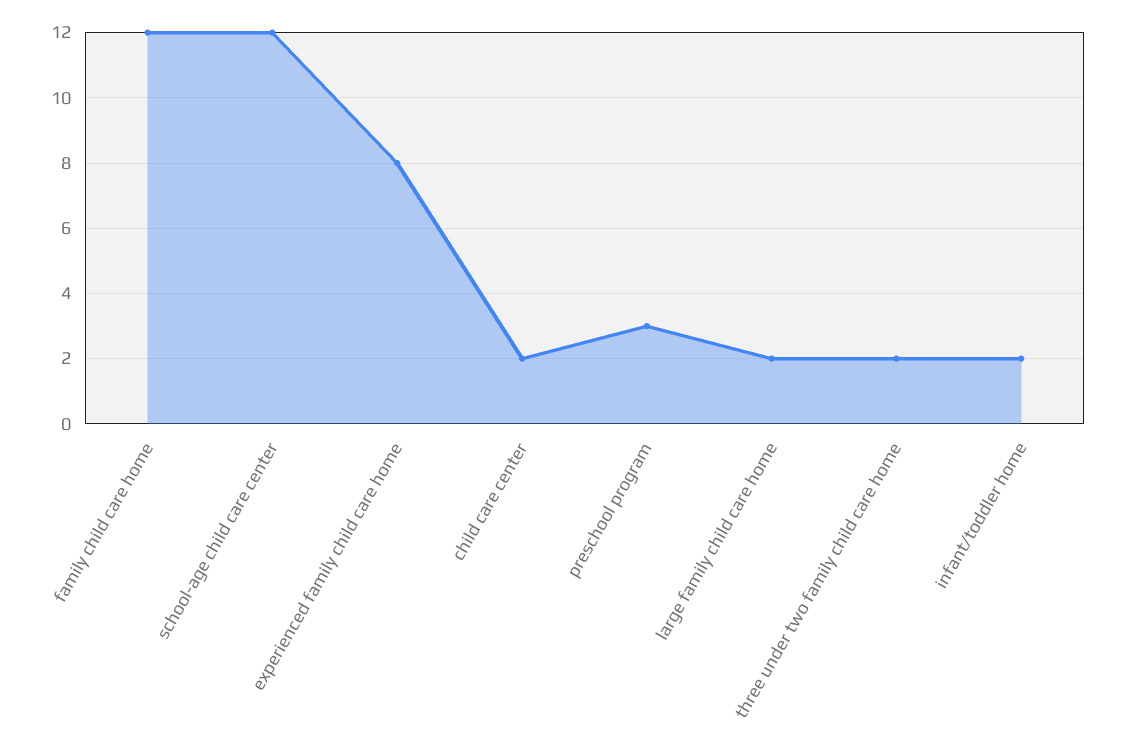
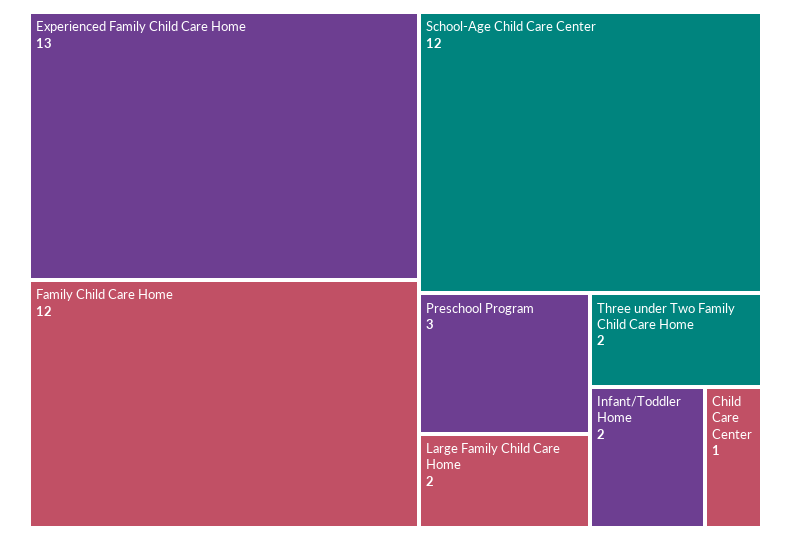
  {
    "family child care home": 12,
    "school-age child care center": 12,
-   "experienced family child care home": 8,
+   "experienced family child care home": 13,
-   "child care center": 2,
+   "child care center": 1,
    "preschool program": 3,
    "large family child care home": 2,
    "three under two family child care home": 2,
    "infant/toddler home": 2
  }

